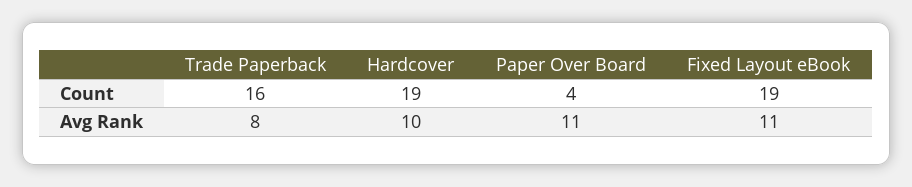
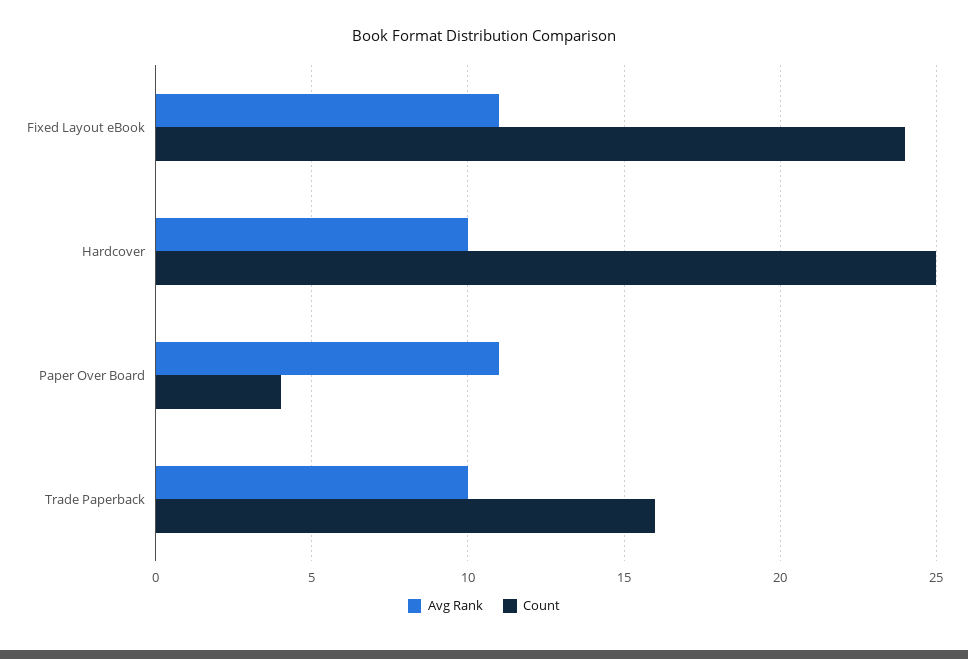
  {
    "Count": {
      "Trade Paperback": 16,
-     "Hardcover": 19,
+     "Hardcover": 25,
      "Paper Over Board": 4,
-     "Fixed Layout eBook": 19
+     "Fixed Layout eBook": 24
    },
    "Avg Rank": {
-     "Trade Paperback": 8,
+     "Trade Paperback": 10,
      "Hardcover": 10,
      "Paper Over Board": 11,
      "Fixed Layout eBook": 11
    }
  }

